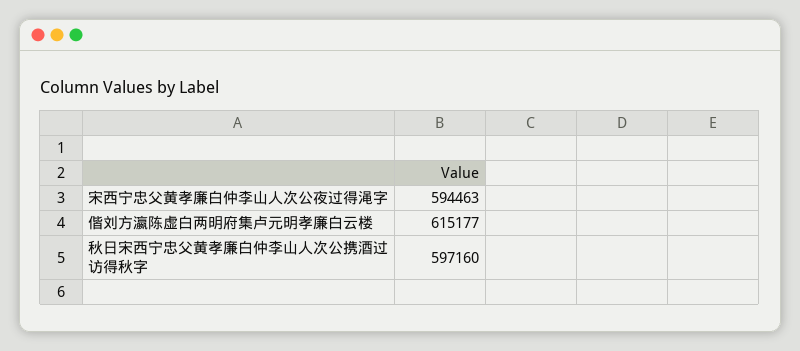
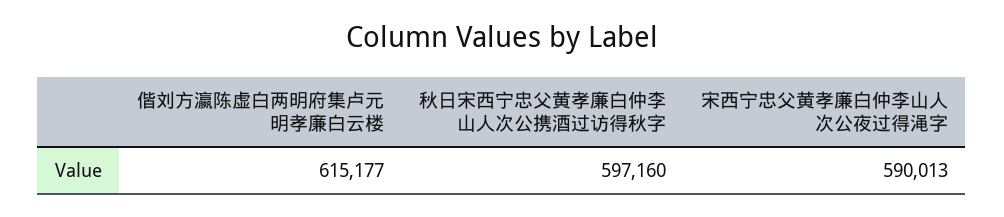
  {
-   "宋西宁忠父黄孝廉白仲李山人次公夜过得渑字": 594463,
+   "宋西宁忠父黄孝廉白仲李山人次公夜过得渑字": 590013,
    "偕刘方瀛陈虚白两明府集卢元明孝廉白云楼": 615177,
    "秋日宋西宁忠父黄孝廉白仲李山人次公携酒过访得秋字": 597160
  }

